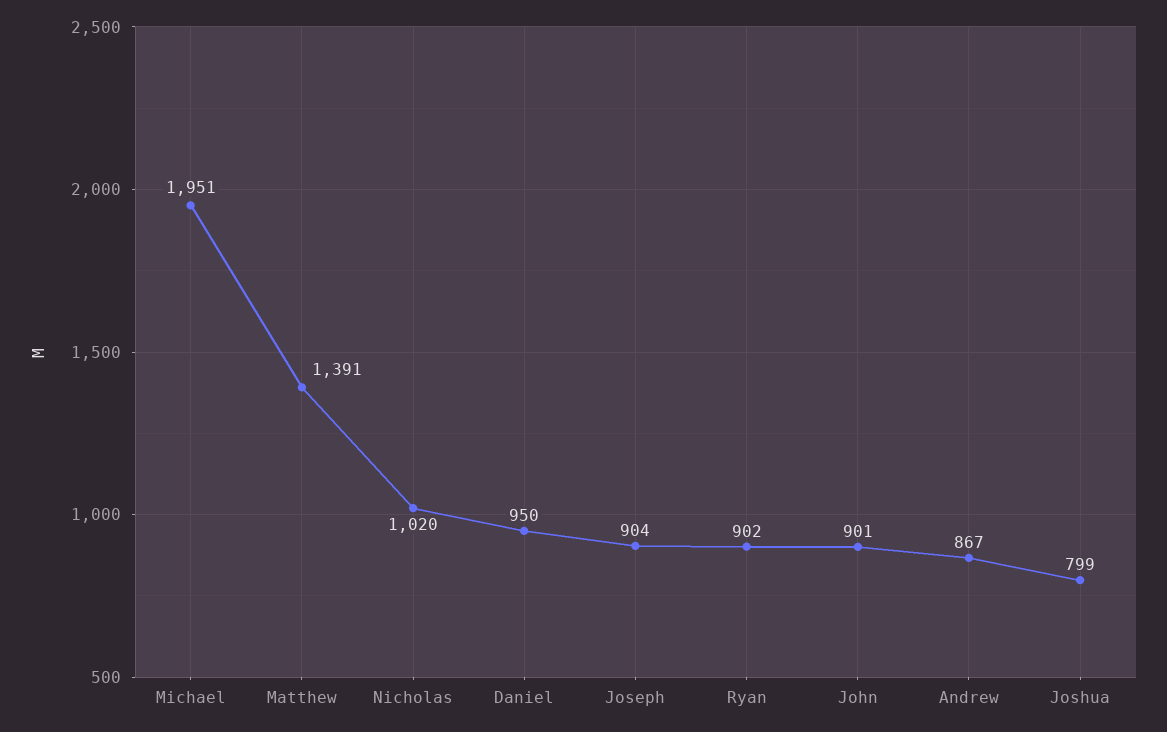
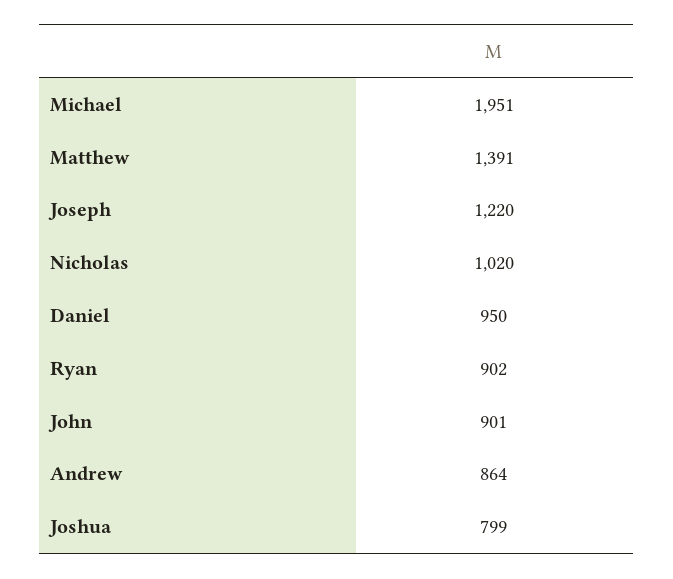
  {
    "Michael": 1951,
    "Matthew": 1391,
    "Nicholas": 1020,
    "Daniel": 950,
-   "Joseph": 904,
+   "Joseph": 1220,
    "Ryan": 902,
    "John": 901,
-   "Andrew": 867,
+   "Andrew": 864,
    "Joshua": 799
  }

